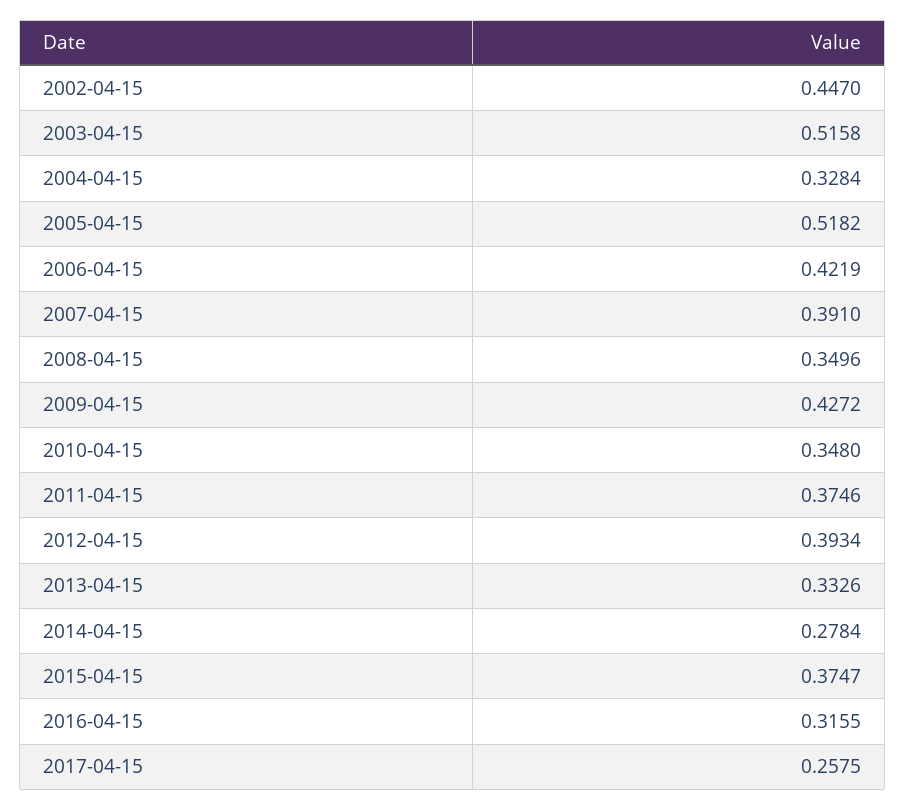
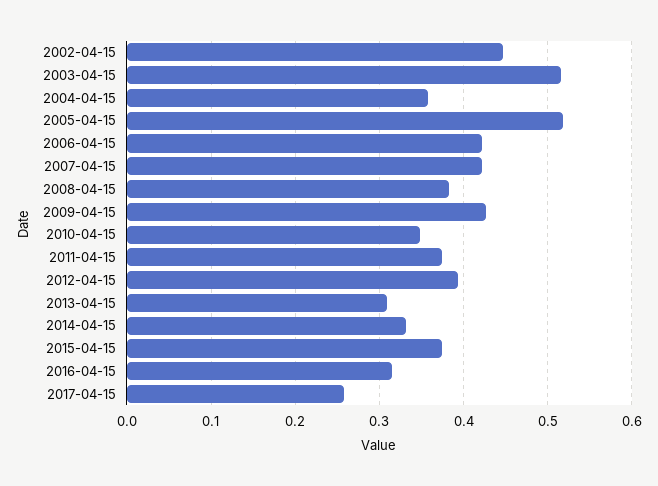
  {
    "2002-04-15": 0.447,
    "2003-04-15": 0.5158,
-   "2004-04-15": 0.3284,
+   "2004-04-15": 0.36,
    "2005-04-15": 0.5182,
    "2006-04-15": 0.4219,
-   "2007-04-15": 0.391,
+   "2007-04-15": 0.42,
-   "2008-04-15": 0.3496,
+   "2008-04-15": 0.38,
    "2009-04-15": 0.4272,
    "2010-04-15": 0.348,
    "2011-04-15": 0.3746,
    "2012-04-15": 0.3934,
-   "2013-04-15": 0.3326,
+   "2013-04-15": 0.31,
-   "2014-04-15": 0.2784,
+   "2014-04-15": 0.33,
    "2015-04-15": 0.3747,
    "2016-04-15": 0.3155,
    "2017-04-15": 0.2575
  }

